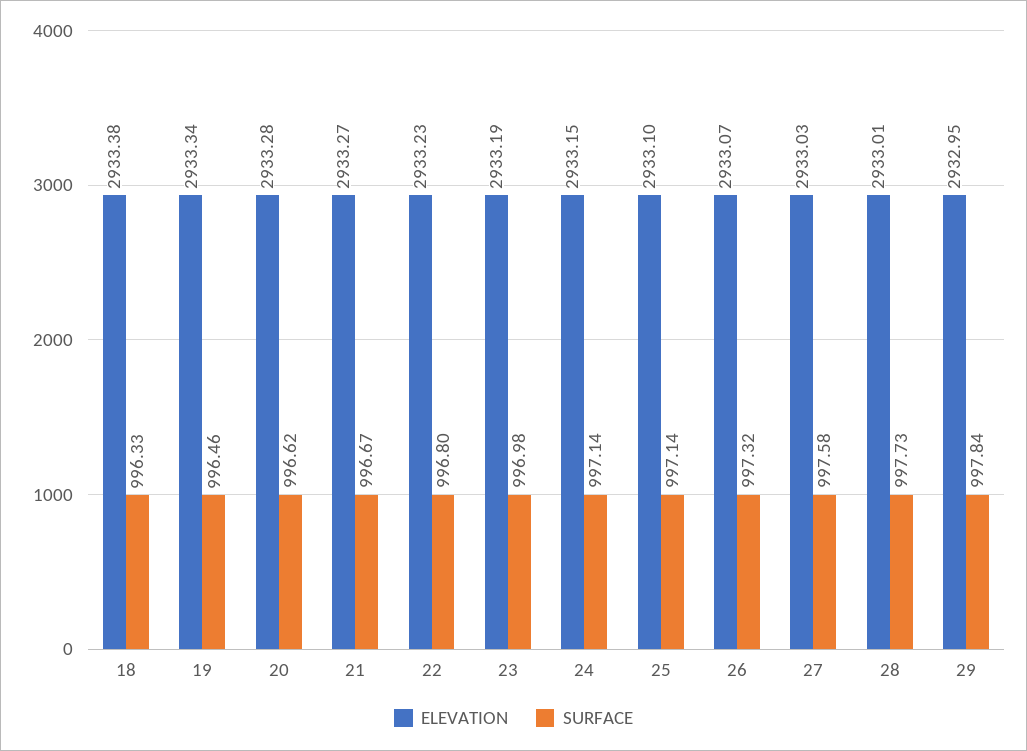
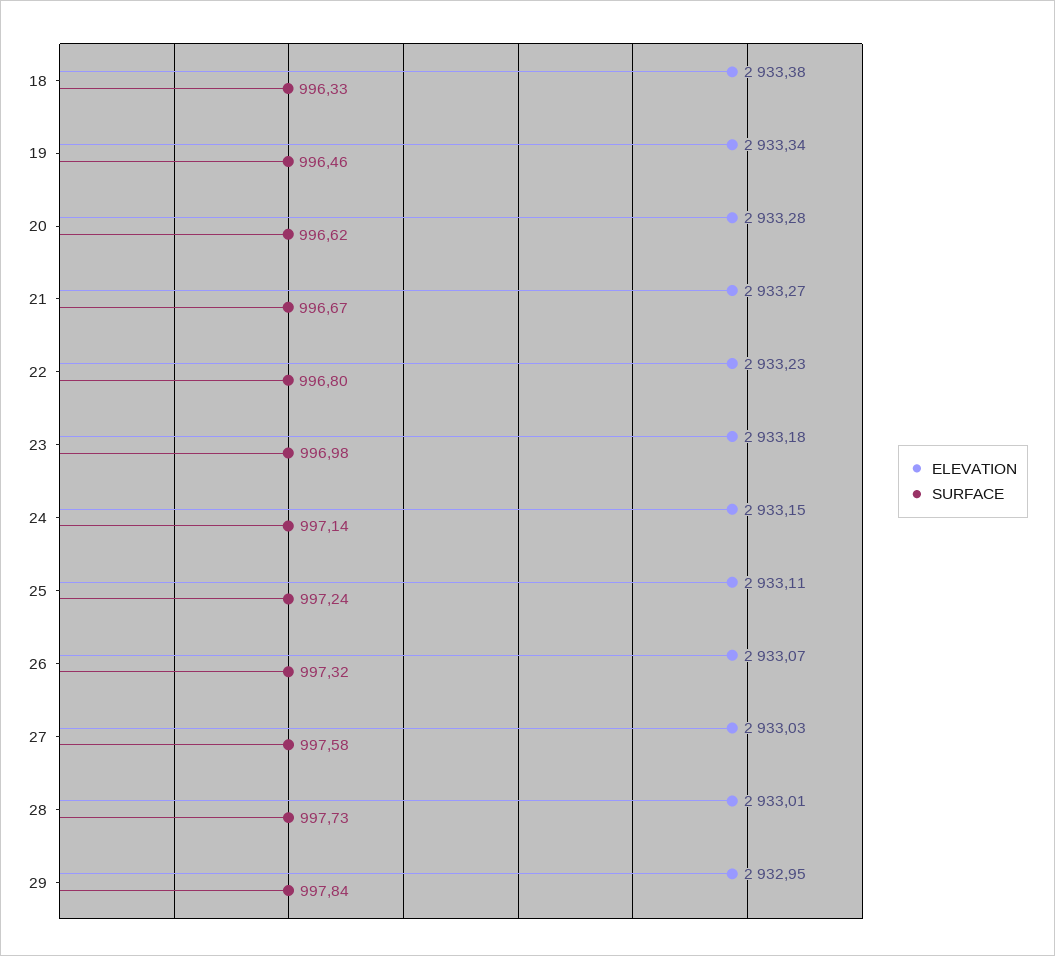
  {
    "ELEVATION": {
      "18": 2933.38,
      "19": 2933.34,
      "20": 2933.28,
      "21": 2933.27,
      "22": 2933.23,
-     "23": 2933.19,
+     "23": 2933.18,
      "24": 2933.15,
-     "25": 2933.1,
+     "25": 2933.11,
      "26": 2933.07,
      "27": 2933.03,
      "28": 2933.01,
      "29": 2932.95
    },
    "SURFACE": {
      "18": 996.33,
      "19": 996.46,
      "20": 996.62,
      "21": 996.67,
      "22": 996.8,
      "23": 996.98,
      "24": 997.14,
-     "25": 997.14,
+     "25": 997.24,
      "26": 997.32,
      "27": 997.58,
      "28": 997.73,
      "29": 997.84
    }
  }

